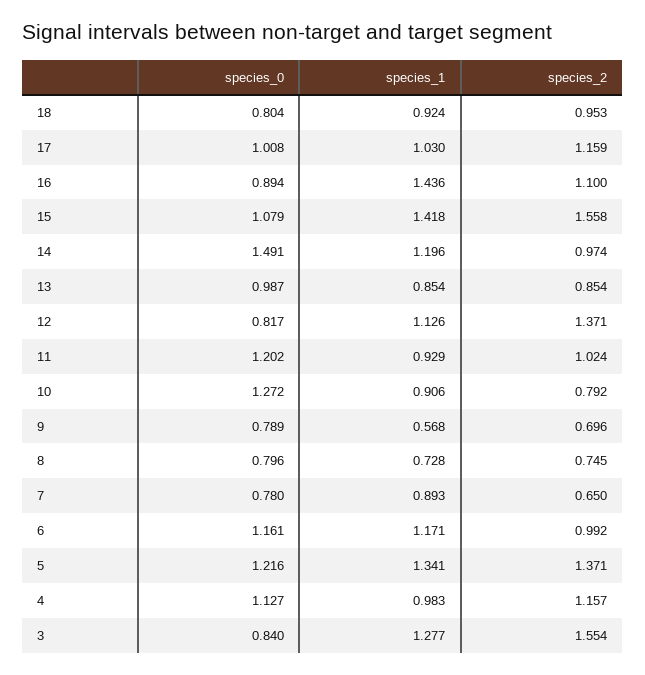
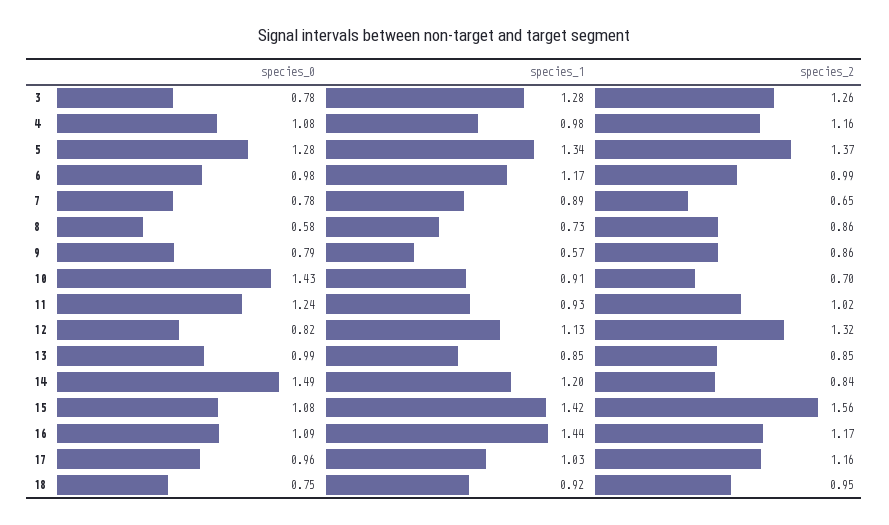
  {
    "species_0": {
-     "18": 0.804,
+     "18": 0.75,
-     "17": 1.008,
+     "17": 0.96,
-     "16": 0.894,
+     "16": 1.09,
      "15": 1.079,
      "14": 1.491,
      "13": 0.987,
      "12": 0.817,
-     "11": 1.202,
+     "11": 1.24,
-     "10": 1.272,
+     "10": 1.43,
      "9": 0.789,
-     "8": 0.796,
+     "8": 0.58,
      "7": 0.78,
-     "6": 1.161,
+     "6": 0.98,
-     "5": 1.216,
+     "5": 1.28,
-     "4": 1.127,
+     "4": 1.08,
-     "3": 0.84
+     "3": 0.78
    },
    "species_1": {
      "18": 0.924,
      "17": 1.03,
      "16": 1.436,
      "15": 1.418,
      "14": 1.196,
      "13": 0.854,
      "12": 1.126,
      "11": 0.929,
      "10": 0.906,
      "9": 0.568,
      "8": 0.728,
      "7": 0.893,
      "6": 1.171,
      "5": 1.341,
      "4": 0.983,
      "3": 1.277
    },
    "species_2": {
      "18": 0.953,
      "17": 1.159,
-     "16": 1.1,
+     "16": 1.17,
      "15": 1.558,
-     "14": 0.974,
+     "14": 0.84,
      "13": 0.854,
-     "12": 1.371,
+     "12": 1.32,
      "11": 1.024,
-     "10": 0.792,
+     "10": 0.7,
-     "9": 0.696,
+     "9": 0.86,
-     "8": 0.745,
+     "8": 0.86,
      "7": 0.65,
      "6": 0.992,
      "5": 1.371,
      "4": 1.157,
-     "3": 1.554
+     "3": 1.26
    }
  }

